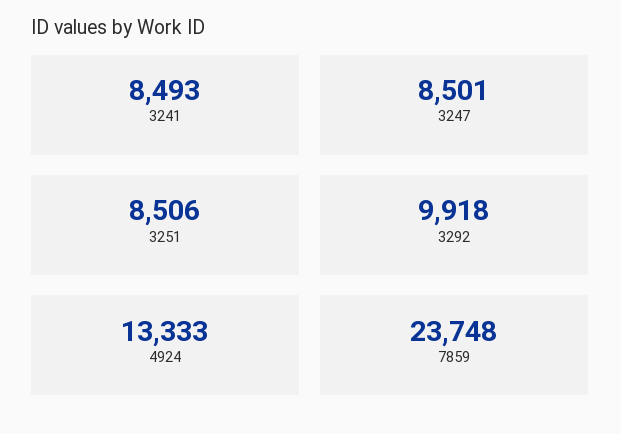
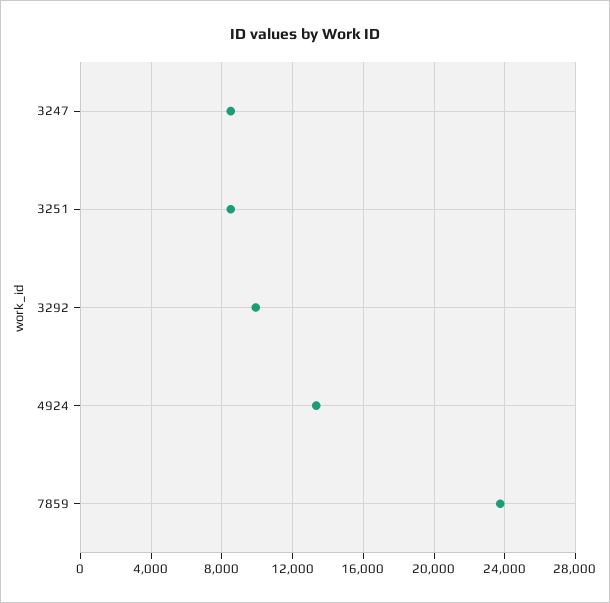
  {
-   "3241": 8493,
    "3247": 8501,
    "3251": 8506,
    "3292": 9918,
    "4924": 13333,
    "7859": 23748
  }

